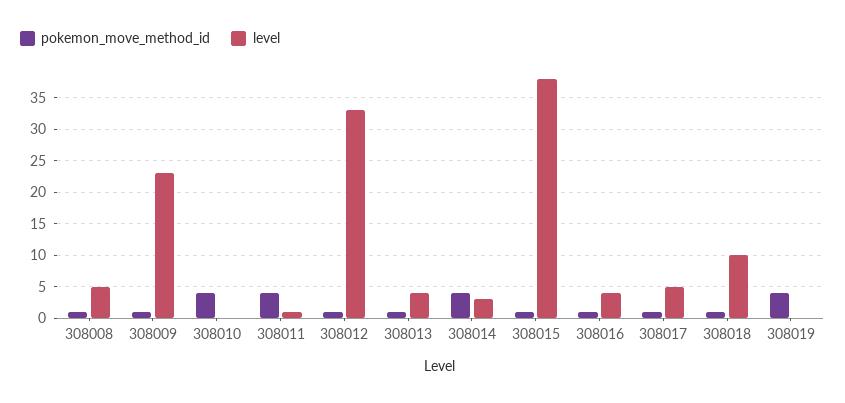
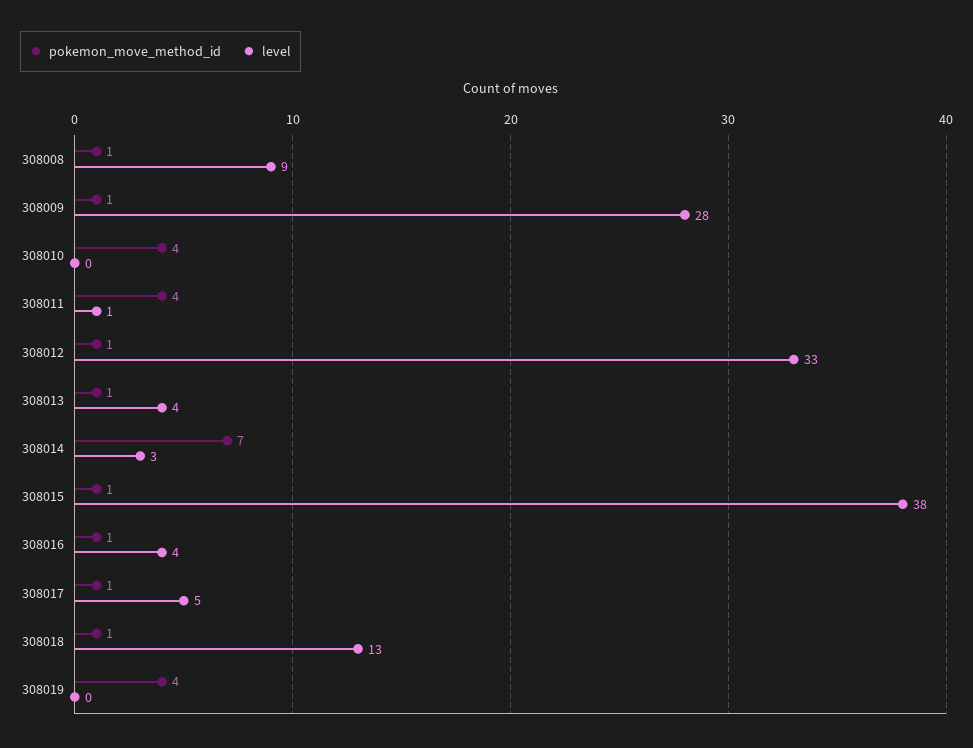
  {
    "pokemon_move_method_id": {
      "308008": 1,
      "308009": 1,
      "308010": 4,
      "308011": 4,
      "308012": 1,
      "308013": 1,
-     "308014": 4,
+     "308014": 7,
      "308015": 1,
      "308016": 1,
      "308017": 1,
      "308018": 1,
      "308019": 4
    },
    "level": {
-     "308008": 5,
+     "308008": 9,
-     "308009": 23,
+     "308009": 28,
      "308010": 0,
      "308011": 1,
      "308012": 33,
      "308013": 4,
      "308014": 3,
      "308015": 38,
      "308016": 4,
      "308017": 5,
-     "308018": 10,
+     "308018": 13,
      "308019": 0
    }
  }

